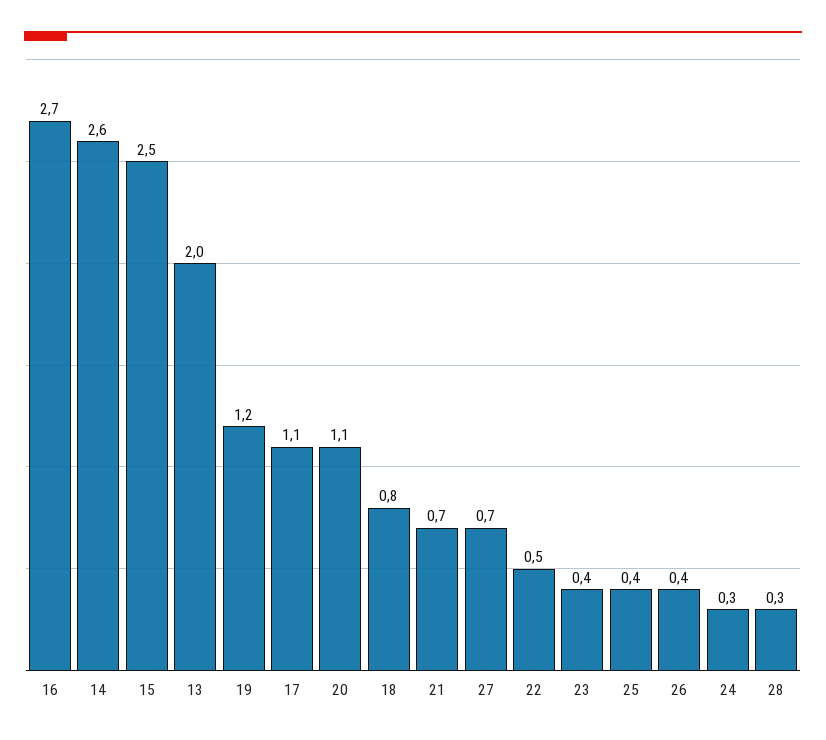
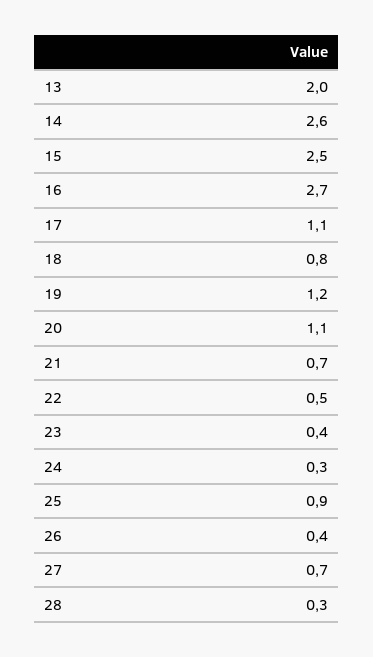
  {
    "16": 2.7,
    "14": 2.6,
    "15": 2.5,
    "13": 2,
    "19": 1.2,
    "17": 1.1,
    "20": 1.1,
    "18": 0.8,
    "21": 0.7,
    "27": 0.7,
    "22": 0.5,
    "23": 0.4,
-   "25": 0.4,
+   "25": 0.9,
    "26": 0.4,
    "24": 0.3,
    "28": 0.3
  }

